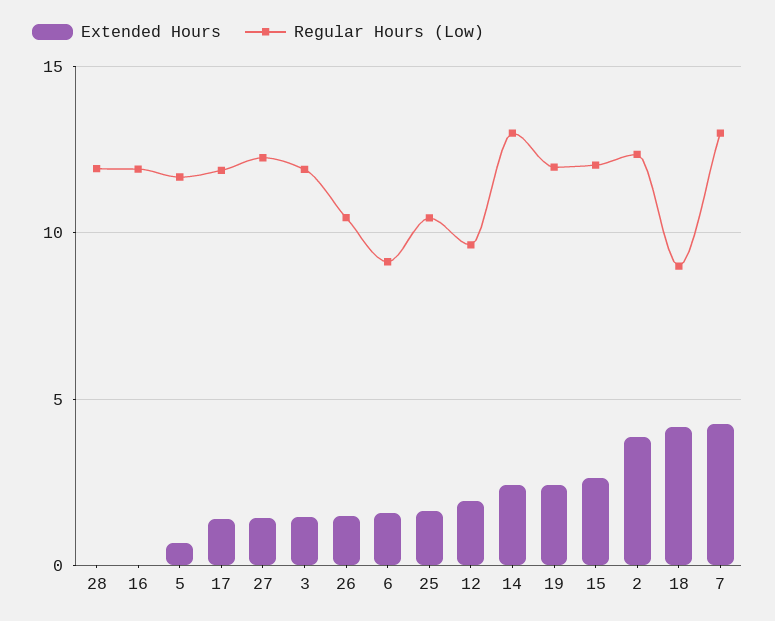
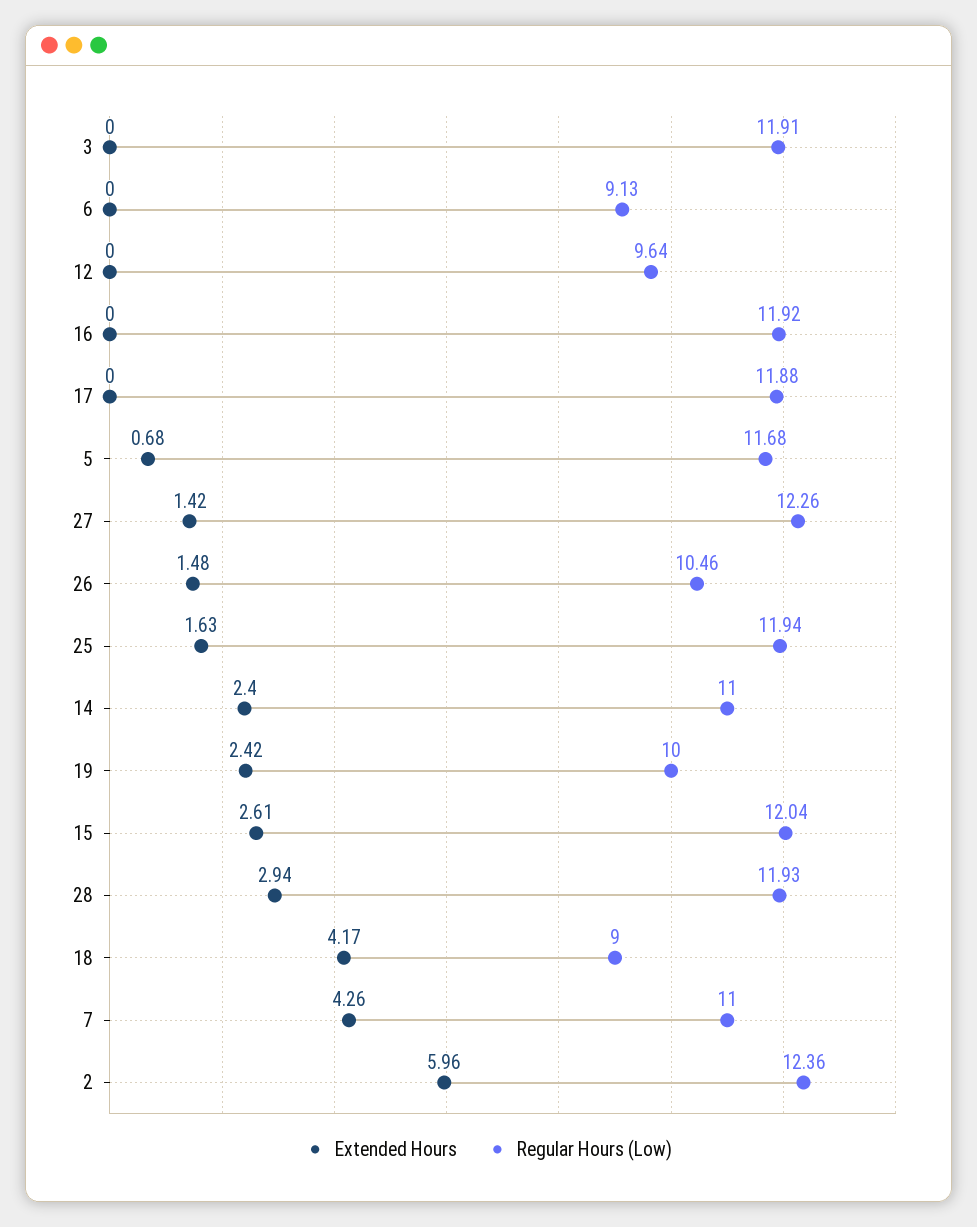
  {
    "Extended Hours": {
-     "28": 0,
+     "28": 2.94,
      "16": 0,
      "5": 0.68,
-     "17": 1.5,
+     "17": 0,
      "27": 1.42,
-     "3": 1.5,
+     "3": 0,
      "26": 1.48,
-     "6": 1.5,
+     "6": 0,
      "25": 1.63,
-     "12": 2,
+     "12": 0,
      "14": 2.4,
      "19": 2.42,
      "15": 2.61,
-     "2": 4,
+     "2": 5.96,
      "18": 4.17,
      "7": 4.26
    },
    "Regular Hours (Low)": {
      "28": 11.93,
      "16": 11.92,
      "5": 11.68,
      "17": 11.88,
      "27": 12.26,
      "3": 11.91,
      "26": 10.46,
      "6": 9.13,
-     "25": 10.5,
+     "25": 11.94,
      "12": 9.64,
-     "14": 13,
+     "14": 11,
-     "19": 12,
+     "19": 10,
      "15": 12.04,
      "2": 12.36,
      "18": 9,
-     "7": 13
+     "7": 11
    }
  }

